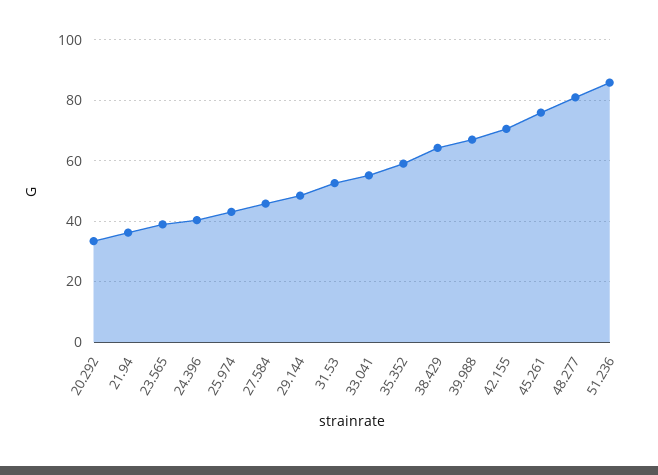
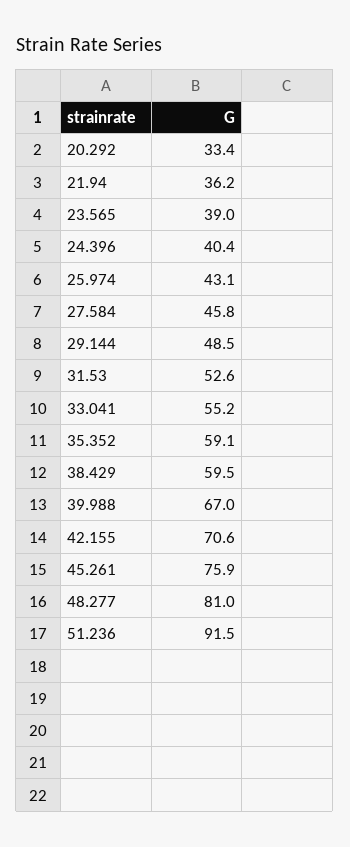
  {
    "20.292": 33.4,
    "21.94": 36.2,
    "23.565": 39,
    "24.396": 40.4,
    "25.974": 43.1,
    "27.584": 45.8,
    "29.144": 48.5,
    "31.53": 52.6,
    "33.041": 55.2,
    "35.352": 59.1,
-   "38.429": 64,
+   "38.429": 59.5,
    "39.988": 67,
    "42.155": 70.6,
    "45.261": 75.9,
    "48.277": 81,
-   "51.236": 86
+   "51.236": 91.5
  }

